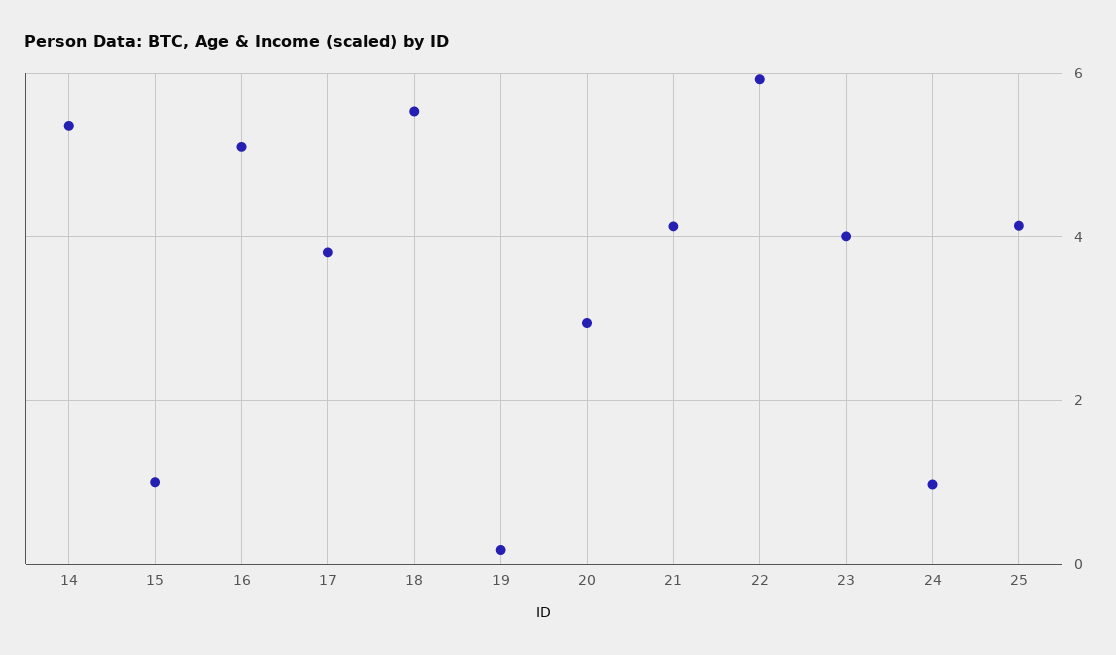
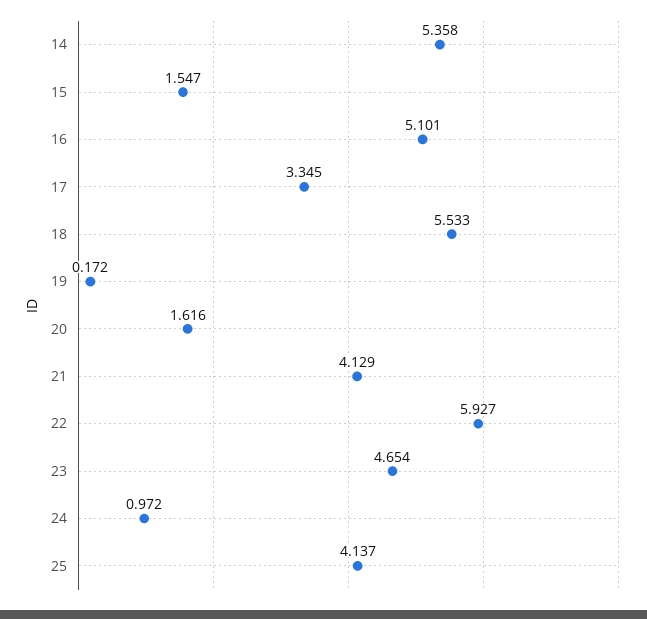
  {
    "14": 5.358,
-   "15": 1,
+   "15": 1.547,
    "16": 5.101,
-   "17": 3.8,
+   "17": 3.345,
    "18": 5.533,
    "19": 0.172,
-   "20": 3,
+   "20": 1.616,
    "21": 4.129,
    "22": 5.927,
-   "23": 4,
+   "23": 4.654,
    "24": 0.972,
    "25": 4.137
  }

